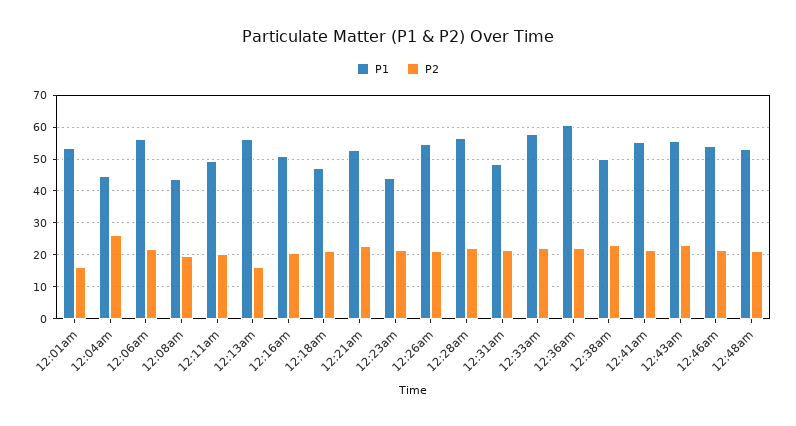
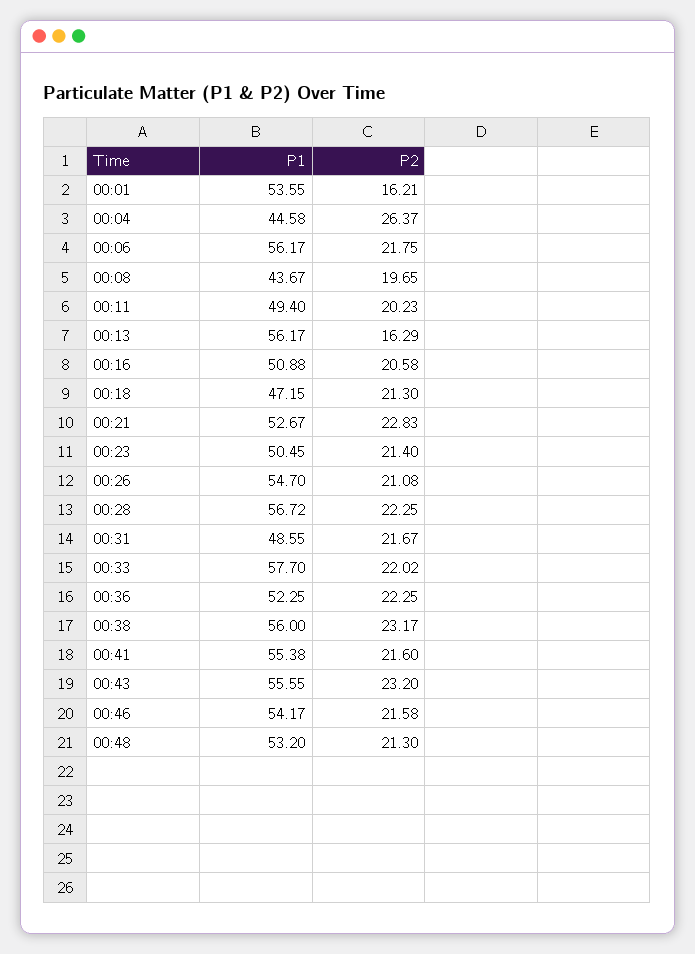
  {
    "P1": {
      "12:01am": 53.55,
      "12:04am": 44.58,
      "12:06am": 56.17,
      "12:08am": 43.67,
      "12:11am": 49.4,
      "12:13am": 56.17,
      "12:16am": 50.88,
      "12:18am": 47.15,
      "12:21am": 52.67,
-     "12:23am": 44,
+     "12:23am": 50.45,
      "12:26am": 54.7,
      "12:28am": 56.72,
      "12:31am": 48.55,
      "12:33am": 57.7,
-     "12:36am": 60,
+     "12:36am": 52.25,
-     "12:38am": 50,
+     "12:38am": 56,
      "12:41am": 55.38,
      "12:43am": 55.55,
      "12:46am": 54.17,
      "12:48am": 53.2
    },
    "P2": {
      "12:01am": 16.21,
      "12:04am": 26.37,
      "12:06am": 21.75,
      "12:08am": 19.65,
      "12:11am": 20.23,
      "12:13am": 16.29,
      "12:16am": 20.58,
      "12:18am": 21.3,
      "12:21am": 22.83,
      "12:23am": 21.4,
      "12:26am": 21.08,
      "12:28am": 22.25,
      "12:31am": 21.67,
      "12:33am": 22.02,
      "12:36am": 22.25,
      "12:38am": 23.17,
      "12:41am": 21.6,
      "12:43am": 23.2,
      "12:46am": 21.58,
      "12:48am": 21.3
    }
  }

